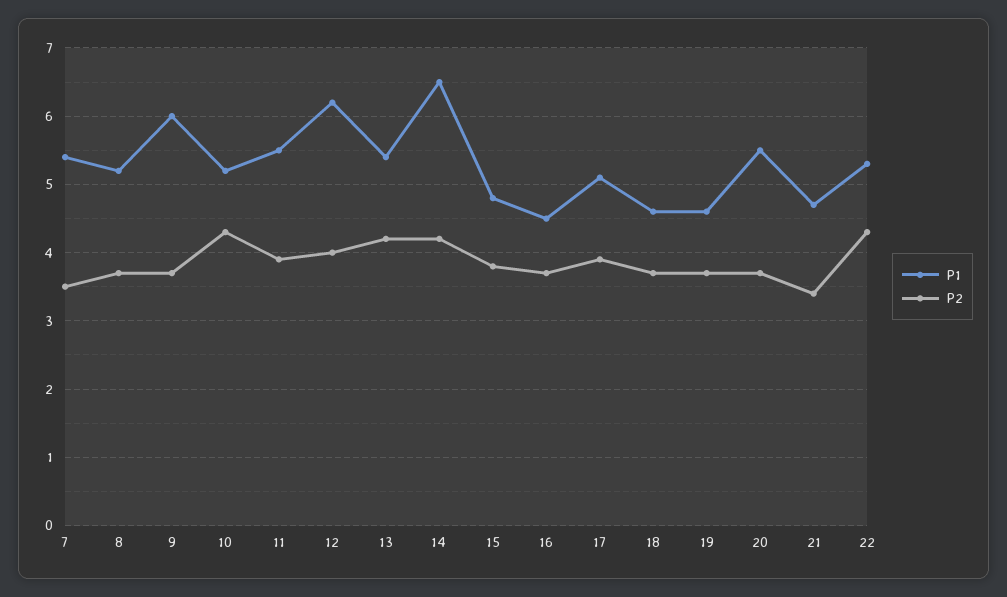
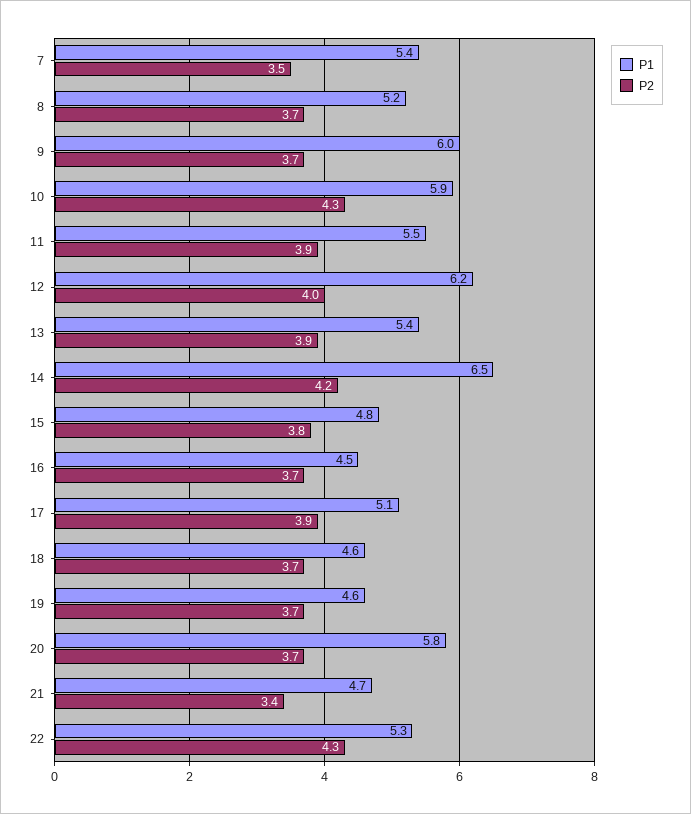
  {
    "P1": {
      "7": 5.4,
      "8": 5.2,
      "9": 6,
-     "10": 5.2,
+     "10": 5.9,
      "11": 5.5,
      "12": 6.2,
      "13": 5.4,
      "14": 6.5,
      "15": 4.8,
      "16": 4.5,
      "17": 5.1,
      "18": 4.6,
      "19": 4.6,
-     "20": 5.5,
+     "20": 5.8,
      "21": 4.7,
      "22": 5.3
    },
    "P2": {
      "7": 3.5,
      "8": 3.7,
      "9": 3.7,
      "10": 4.3,
      "11": 3.9,
      "12": 4,
-     "13": 4.2,
+     "13": 3.9,
      "14": 4.2,
      "15": 3.8,
      "16": 3.7,
      "17": 3.9,
      "18": 3.7,
      "19": 3.7,
      "20": 3.7,
      "21": 3.4,
      "22": 4.3
    }
  }

